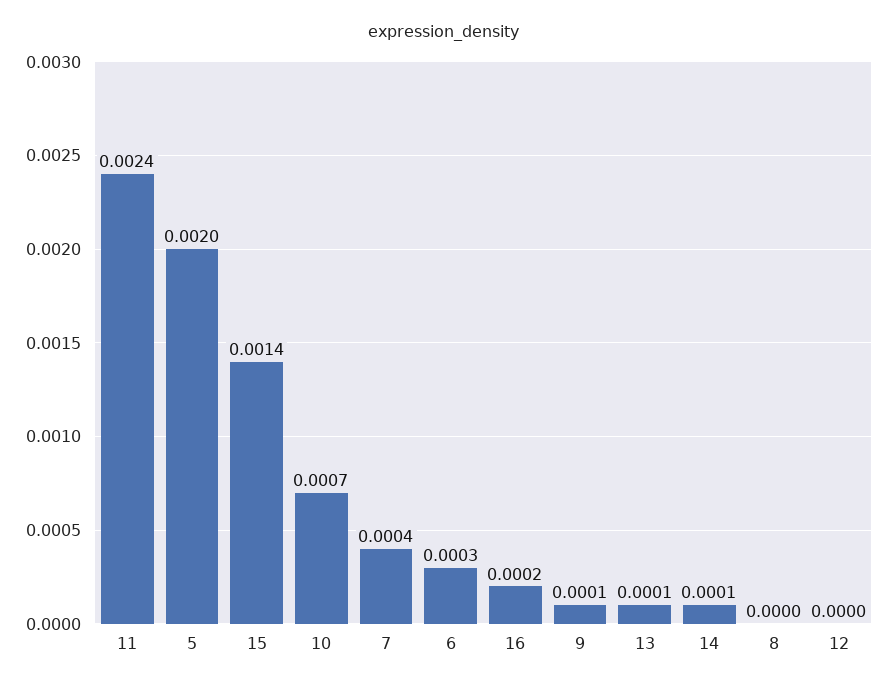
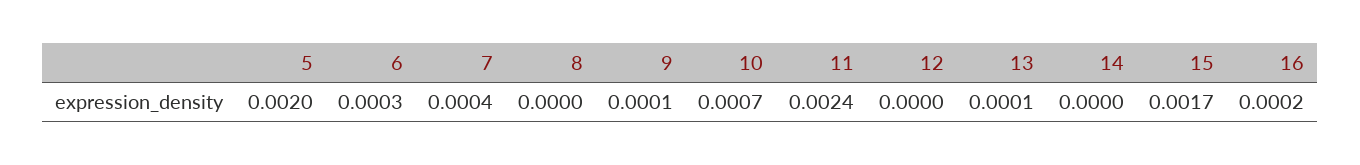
  {
    "11": 0.0024,
    "5": 0.002,
-   "15": 0.0014,
+   "15": 0.0017,
    "10": 0.0007,
    "7": 0.0004,
    "6": 0.0003,
    "16": 0.0002,
    "9": 0.0001,
    "13": 0.0001,
-   "14": 0.0001,
+   "14": 0,
    "8": 0,
    "12": 0
  }

